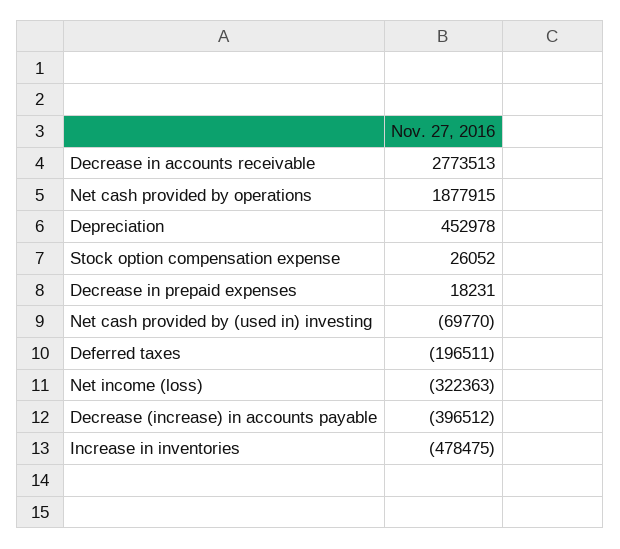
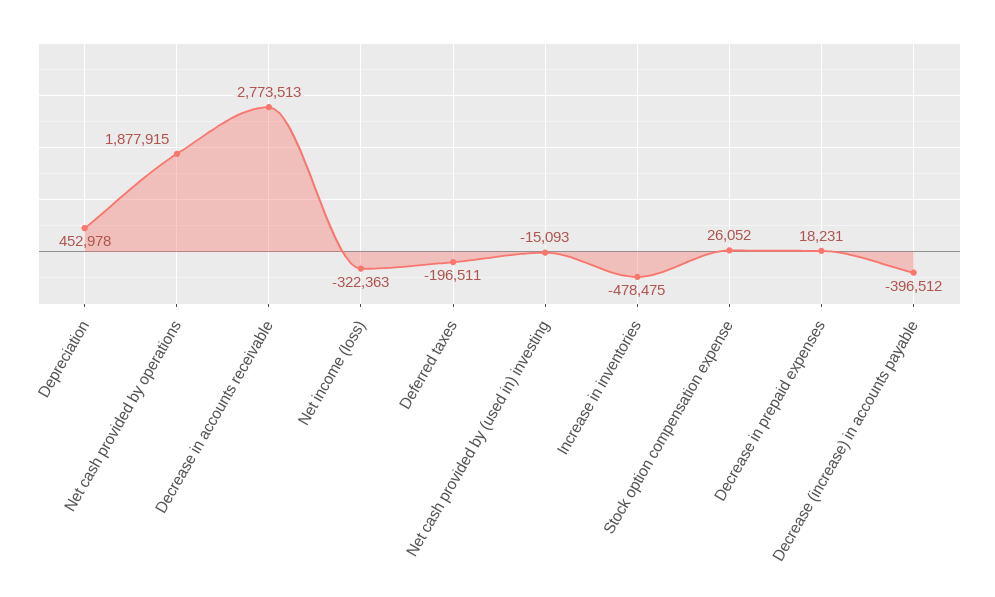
  {
    "Decrease in accounts receivable": 2773513,
    "Net cash provided by operations": 1877915,
    "Depreciation": 452978,
    "Stock option compensation expense": 26052,
    "Decrease in prepaid expenses": 18231,
-   "Net cash provided by (used in) investing": -69770,
+   "Net cash provided by (used in) investing": -15093,
    "Deferred taxes": -196511,
    "Net income (loss)": -322363,
    "Decrease (increase) in accounts payable": -396512,
    "Increase in inventories": -478475
  }

